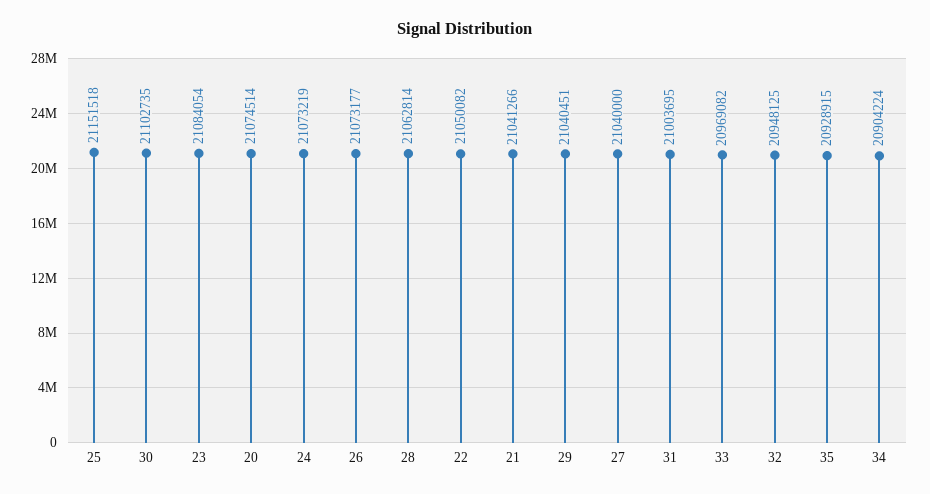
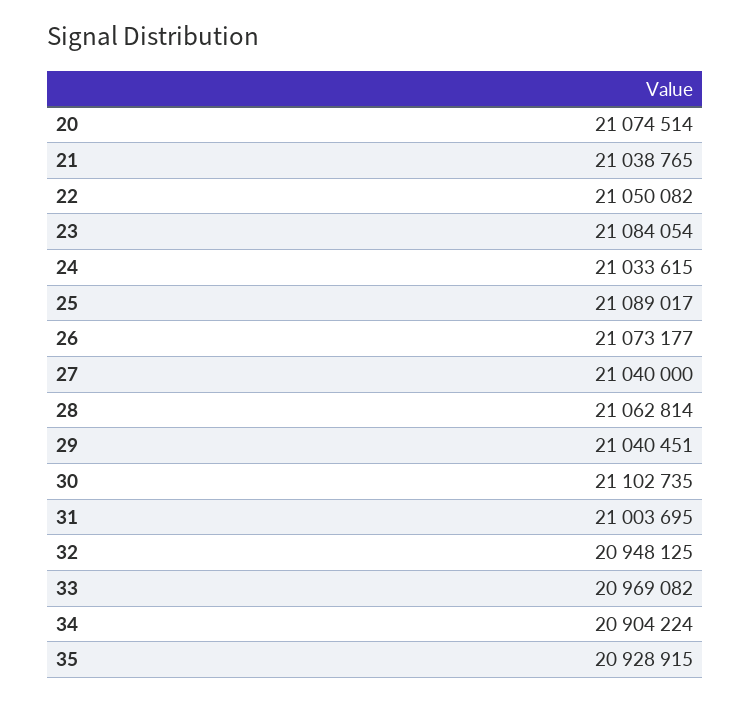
  {
-   "25": 21151518,
+   "25": 21089017,
    "30": 21102735,
    "23": 21084054,
    "20": 21074514,
-   "24": 21073219,
+   "24": 21033615,
    "26": 21073177,
    "28": 21062814,
    "22": 21050082,
-   "21": 21041266,
+   "21": 21038765,
    "29": 21040451,
    "27": 21040000,
    "31": 21003695,
    "33": 20969082,
    "32": 20948125,
    "35": 20928915,
    "34": 20904224
  }

